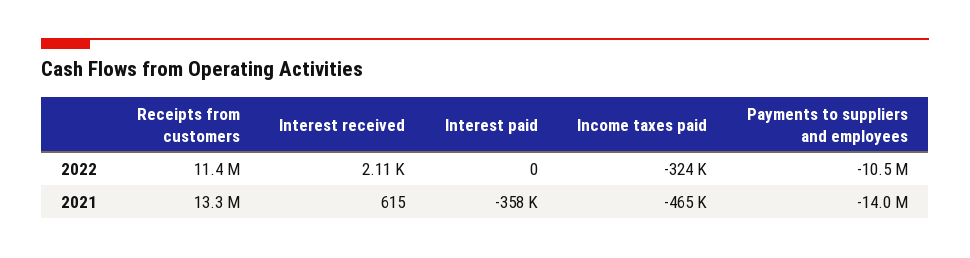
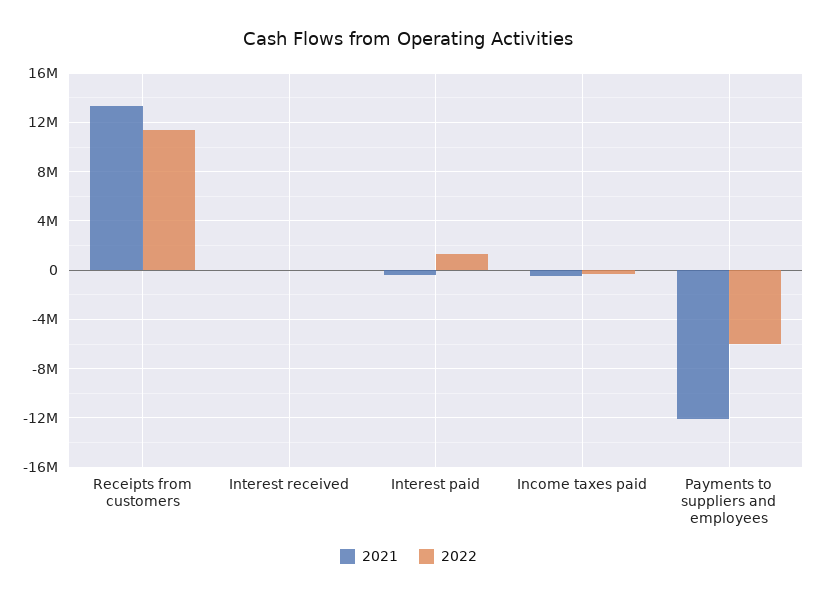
  {
    "2022": {
      "Receipts from customers": 11400000,
      "Interest received": 2110,
-     "Interest paid": 0,
+     "Interest paid": 1500000,
      "Income taxes paid": -324000,
-     "Payments to suppliers and employees": -10500000
+     "Payments to suppliers and employees": -6000000
    },
    "2021": {
      "Receipts from customers": 13300000,
      "Interest received": 615,
      "Interest paid": -358000,
      "Income taxes paid": -465000,
-     "Payments to suppliers and employees": -14000000
+     "Payments to suppliers and employees": -12000000
    }
  }

